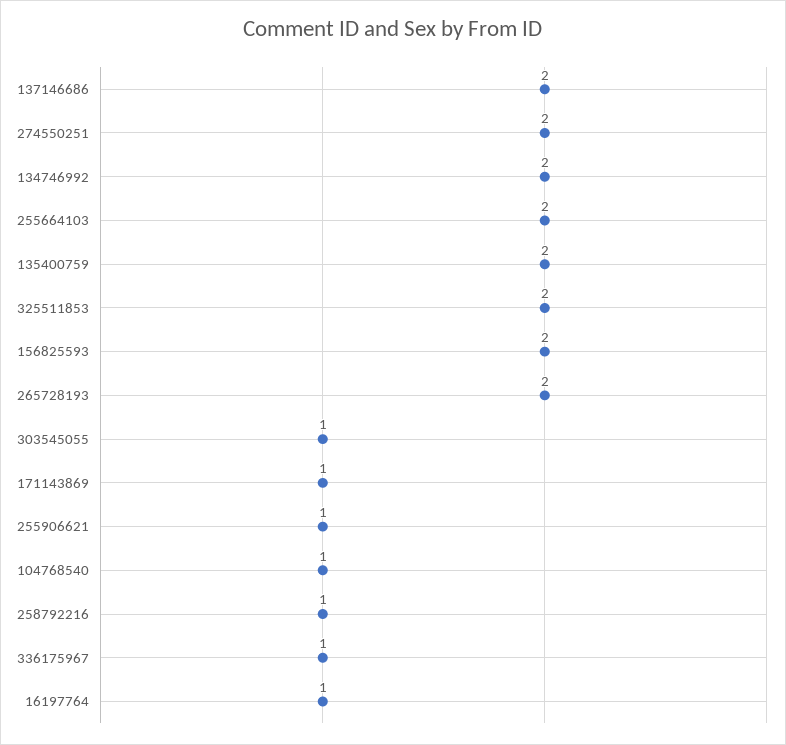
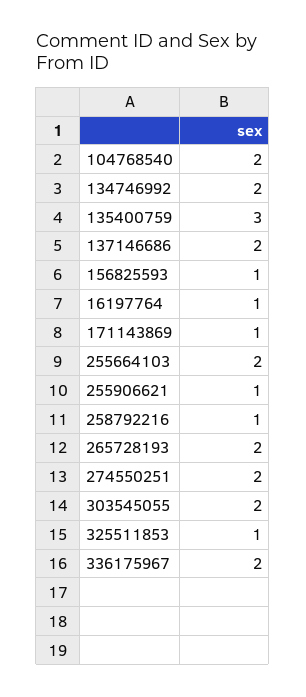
  {
    "137146686": 2,
    "274550251": 2,
    "134746992": 2,
    "255664103": 2,
-   "135400759": 2,
+   "135400759": 3,
-   "325511853": 2,
+   "325511853": 1,
-   "156825593": 2,
+   "156825593": 1,
    "265728193": 2,
-   "303545055": 1,
+   "303545055": 2,
    "171143869": 1,
    "255906621": 1,
-   "104768540": 1,
+   "104768540": 2,
    "258792216": 1,
-   "336175967": 1,
+   "336175967": 2,
    "16197764": 1
  }

